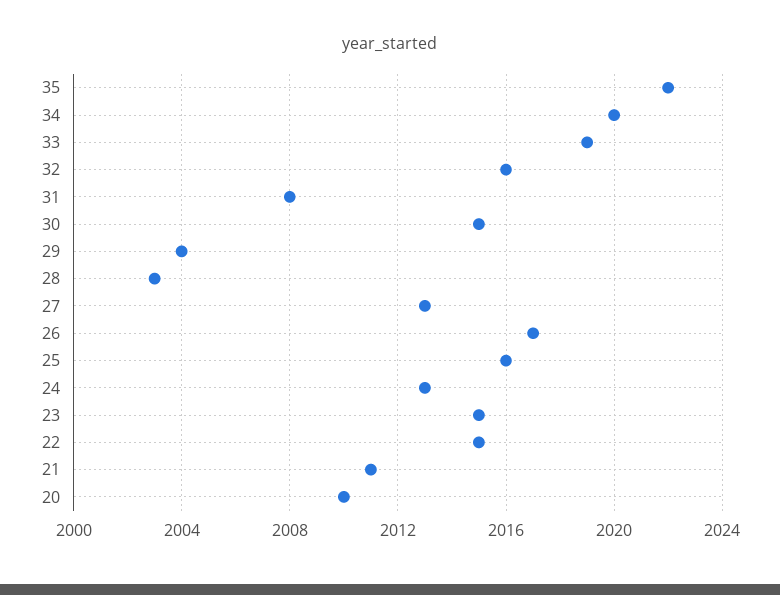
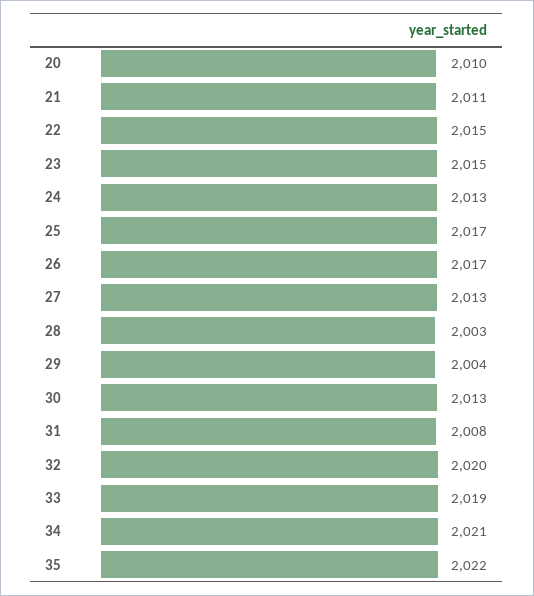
  {
    "35": 2022,
-   "34": 2020,
+   "34": 2021,
    "33": 2019,
-   "32": 2016,
+   "32": 2020,
    "31": 2008,
-   "30": 2015,
+   "30": 2013,
    "29": 2004,
    "28": 2003,
    "27": 2013,
    "26": 2017,
-   "25": 2016,
+   "25": 2017,
    "24": 2013,
    "23": 2015,
    "22": 2015,
    "21": 2011,
    "20": 2010
  }

